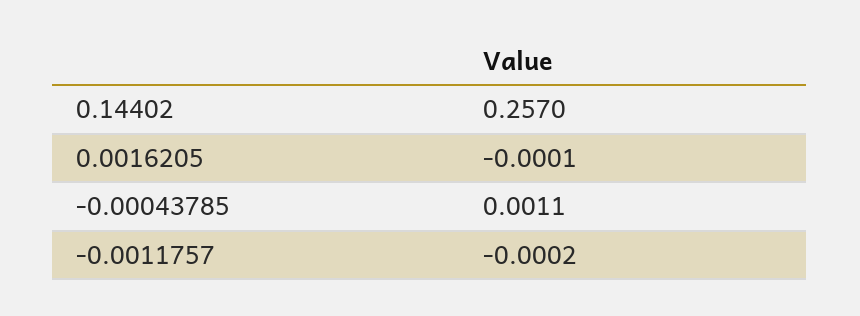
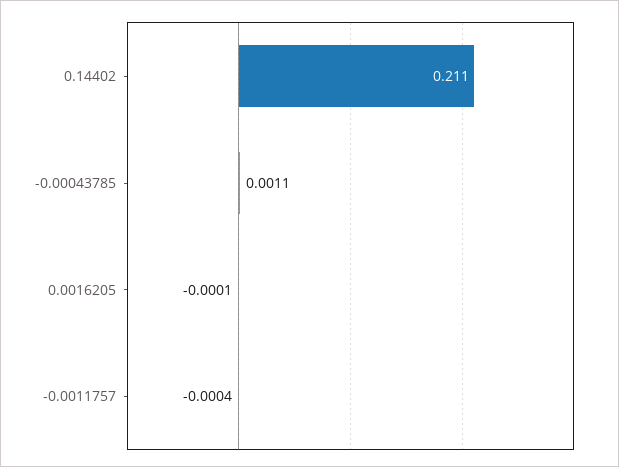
  {
-   "0.14402": 0.257,
+   "0.14402": 0.211,
    "0.0016205": -0.0001,
    "-0.00043785": 0.0011,
-   "-0.0011757": -0.0002
+   "-0.0011757": -0.0004
  }

